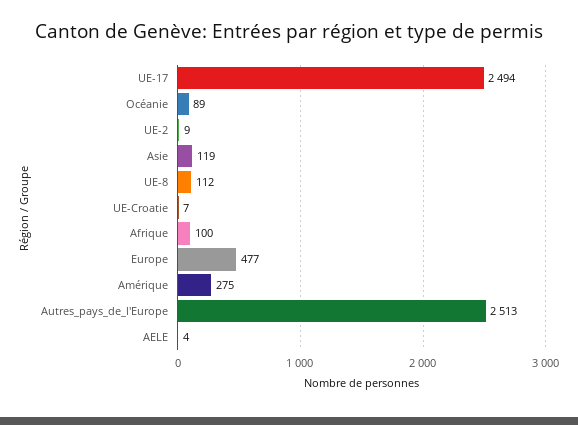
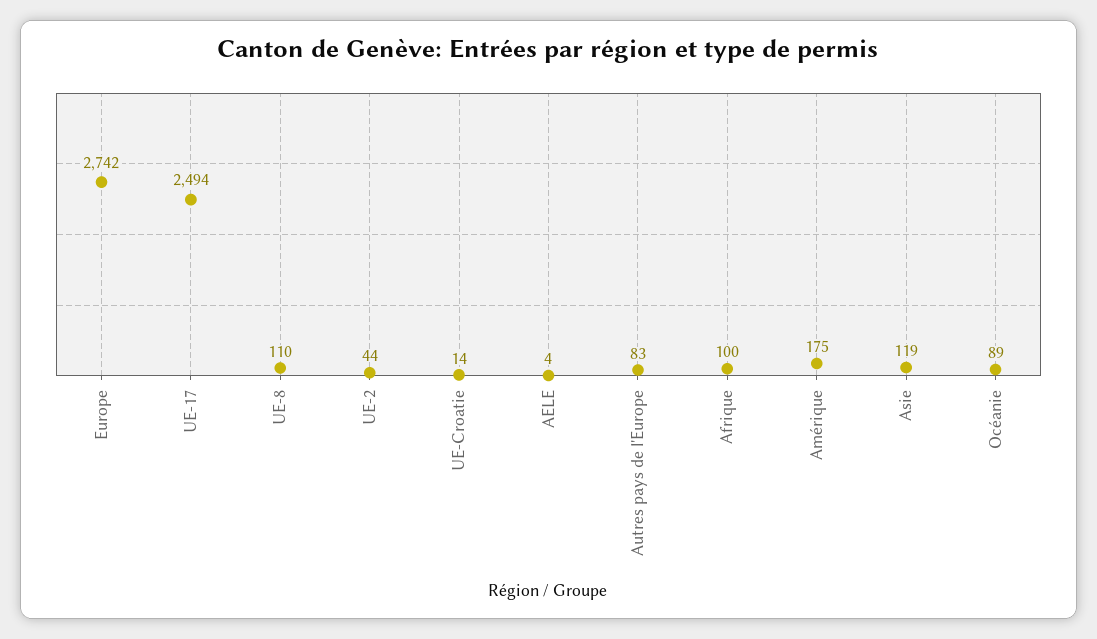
  {
    "UE-17": 2494,
    "Océanie": 89,
-   "UE-2": 9,
+   "UE-2": 44,
    "Asie": 119,
-   "UE-8": 112,
+   "UE-8": 110,
-   "UE-Croatie": 7,
+   "UE-Croatie": 14,
    "Afrique": 100,
-   "Europe": 477,
+   "Europe": 2742,
-   "Amérique": 275,
+   "Amérique": 175,
-   "Autres_pays_de_l'Europe": 2513,
+   "Autres_pays_de_l'Europe": 83,
    "AELE": 4
  }

